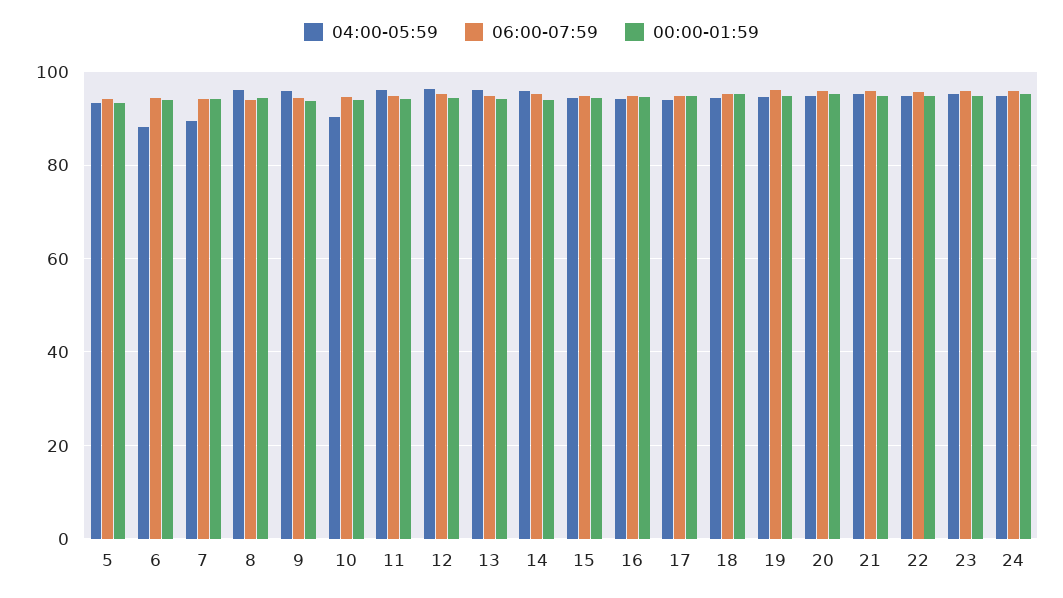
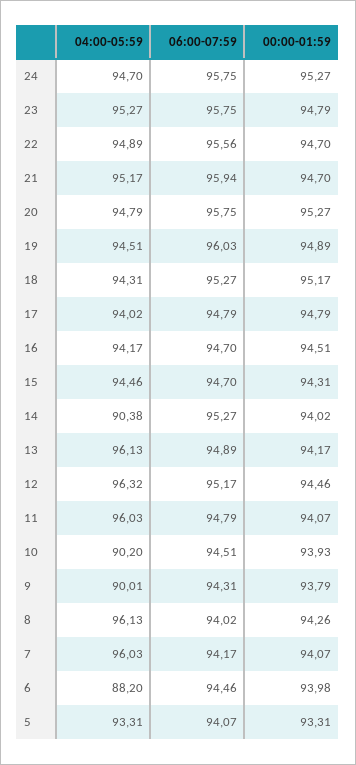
  {
    "04:00-05:59": {
      "5": 93.31,
      "6": 88.2,
-     "7": 90,
+     "7": 96.03,
      "8": 96.13,
-     "9": 96,
+     "9": 90.01,
      "10": 90.2,
      "11": 96.03,
      "12": 96.32,
      "13": 96.13,
-     "14": 96,
+     "14": 90.38,
      "15": 94.46,
      "16": 94.17,
      "17": 94.02,
      "18": 94.31,
      "19": 94.51,
      "20": 94.79,
      "21": 95.17,
      "22": 94.89,
      "23": 95.27,
      "24": 94.7
    },
    "06:00-07:59": {
      "5": 94.07,
      "6": 94.46,
      "7": 94.17,
      "8": 94.02,
      "9": 94.31,
      "10": 94.51,
      "11": 94.79,
      "12": 95.17,
      "13": 94.89,
      "14": 95.27,
      "15": 94.7,
      "16": 94.7,
      "17": 94.79,
      "18": 95.27,
      "19": 96.03,
      "20": 95.75,
      "21": 95.94,
      "22": 95.56,
      "23": 95.75,
      "24": 95.75
    },
    "00:00-01:59": {
      "5": 93.31,
      "6": 93.98,
      "7": 94.07,
      "8": 94.26,
      "9": 93.79,
      "10": 93.93,
      "11": 94.07,
      "12": 94.46,
      "13": 94.17,
      "14": 94.02,
      "15": 94.31,
      "16": 94.51,
      "17": 94.79,
      "18": 95.17,
      "19": 94.89,
      "20": 95.27,
      "21": 94.7,
      "22": 94.7,
      "23": 94.79,
      "24": 95.27
    }
  }

